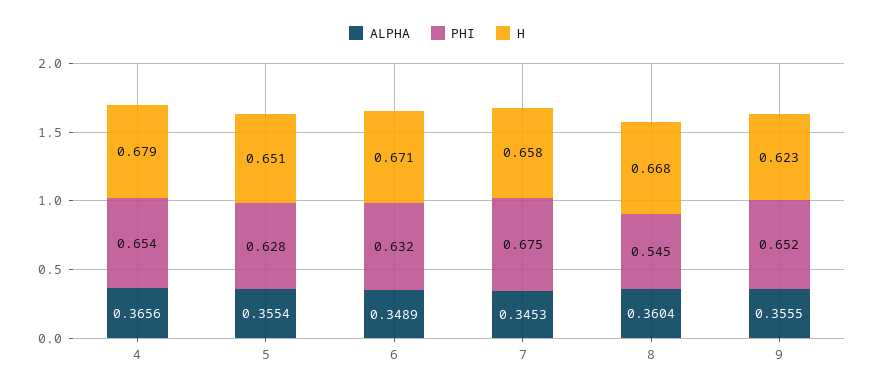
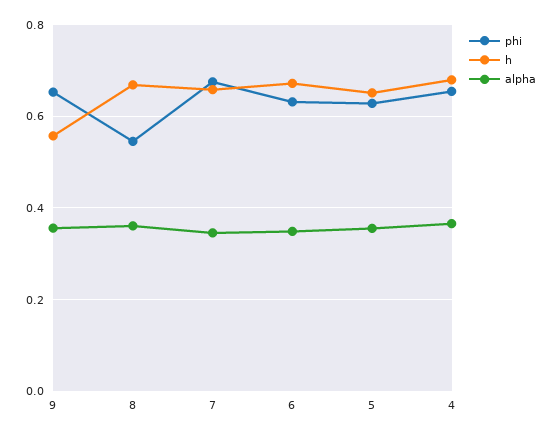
  {
    "ALPHA": {
      "4": 0.3656,
      "5": 0.3554,
      "6": 0.3489,
      "7": 0.3453,
      "8": 0.3604,
      "9": 0.3555
    },
    "PHI": {
      "4": 0.654,
      "5": 0.628,
      "6": 0.632,
      "7": 0.675,
      "8": 0.545,
      "9": 0.652
    },
    "H": {
      "4": 0.679,
      "5": 0.651,
      "6": 0.671,
      "7": 0.658,
      "8": 0.668,
-     "9": 0.623
+     "9": 0.56
    }
  }

